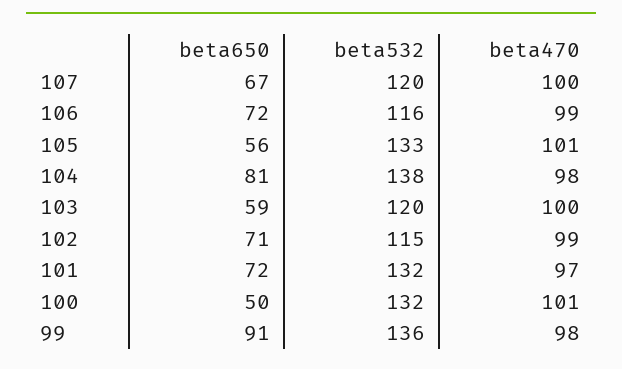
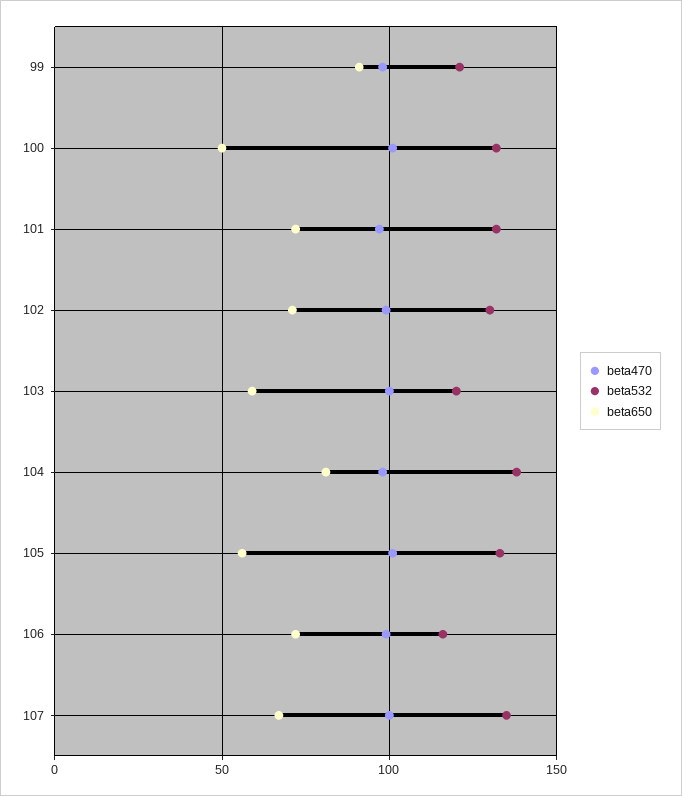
  {
    "beta650": {
      "107": 67,
      "106": 72,
      "105": 56,
      "104": 81,
      "103": 59,
      "102": 71,
      "101": 72,
      "100": 50,
      "99": 91
    },
    "beta532": {
-     "107": 120,
+     "107": 135,
      "106": 116,
      "105": 133,
      "104": 138,
      "103": 120,
-     "102": 115,
+     "102": 130,
      "101": 132,
      "100": 132,
-     "99": 136
+     "99": 120
    },
    "beta470": {
      "107": 100,
      "106": 99,
      "105": 101,
      "104": 98,
      "103": 100,
      "102": 99,
      "101": 97,
      "100": 101,
      "99": 98
    }
  }

